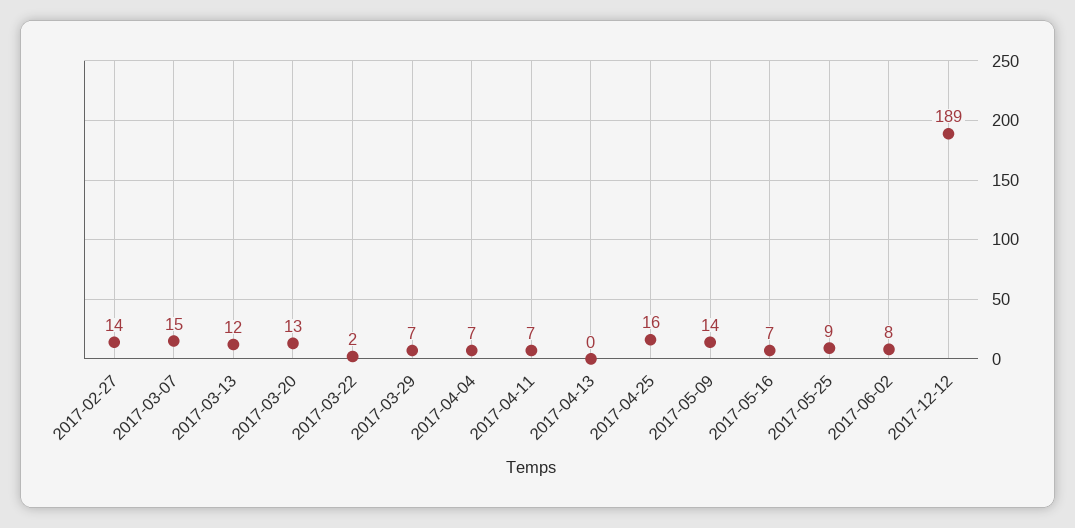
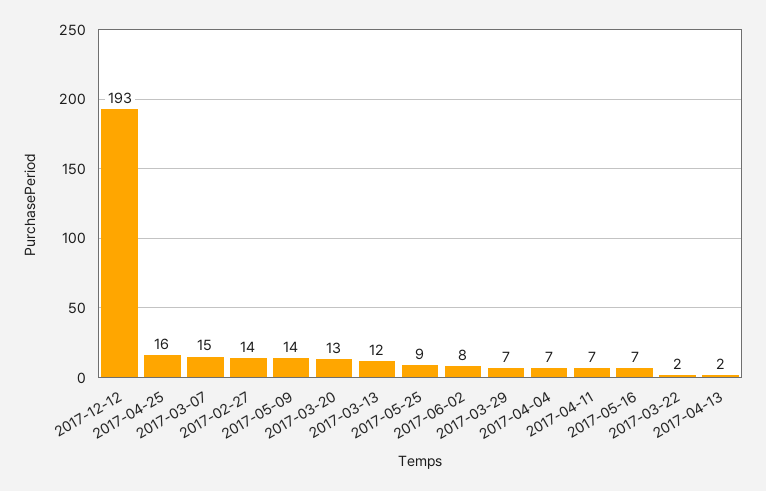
  {
    "2017-02-27": 14,
    "2017-03-07": 15,
    "2017-03-13": 12,
    "2017-03-20": 13,
    "2017-03-22": 2,
    "2017-03-29": 7,
    "2017-04-04": 7,
    "2017-04-11": 7,
-   "2017-04-13": 0,
+   "2017-04-13": 2,
    "2017-04-25": 16,
    "2017-05-09": 14,
    "2017-05-16": 7,
    "2017-05-25": 9,
    "2017-06-02": 8,
-   "2017-12-12": 189
+   "2017-12-12": 193
  }

